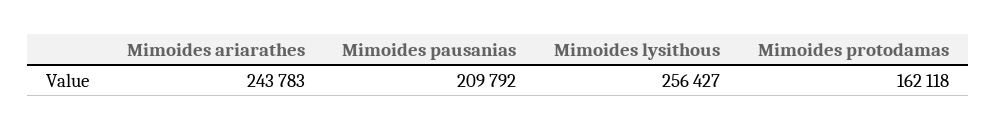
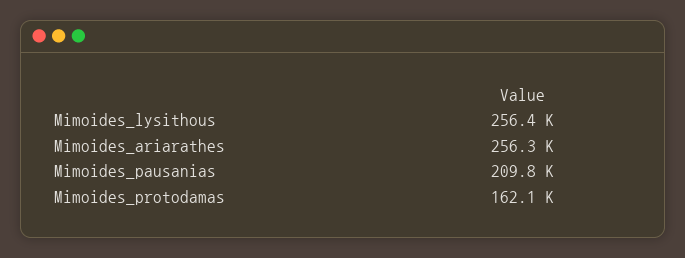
  {
-   "Mimoides ariarathes": 243783,
+   "Mimoides ariarathes": 256300,
    "Mimoides pausanias": 209792,
    "Mimoides lysithous": 256427,
    "Mimoides protodamas": 162118
  }

